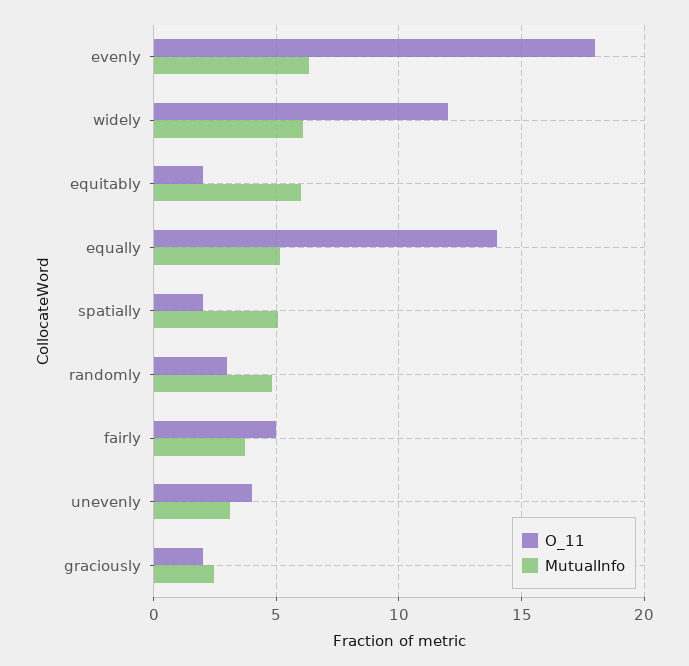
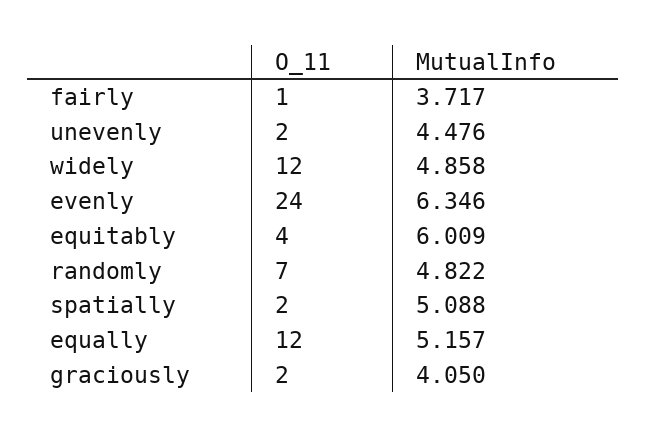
  {
    "O_11": {
-     "evenly": 18,
+     "evenly": 24,
      "widely": 12,
-     "equitably": 2,
+     "equitably": 4,
-     "equally": 14,
+     "equally": 12,
      "spatially": 2,
-     "randomly": 3,
+     "randomly": 7,
-     "fairly": 5,
+     "fairly": 1,
-     "unevenly": 4,
+     "unevenly": 2,
      "graciously": 2
    },
    "MutualInfo": {
      "evenly": 6.346,
-     "widely": 6,
+     "widely": 4.858,
      "equitably": 6.009,
      "equally": 5.157,
      "spatially": 5.088,
      "randomly": 4.822,
      "fairly": 3.717,
-     "unevenly": 3,
+     "unevenly": 4.476,
-     "graciously": 2.5
+     "graciously": 4.05
    }
  }

